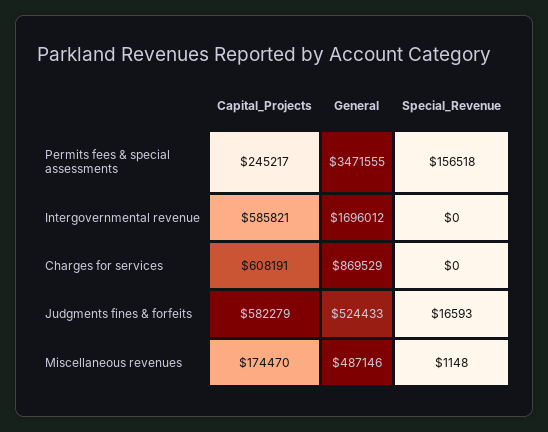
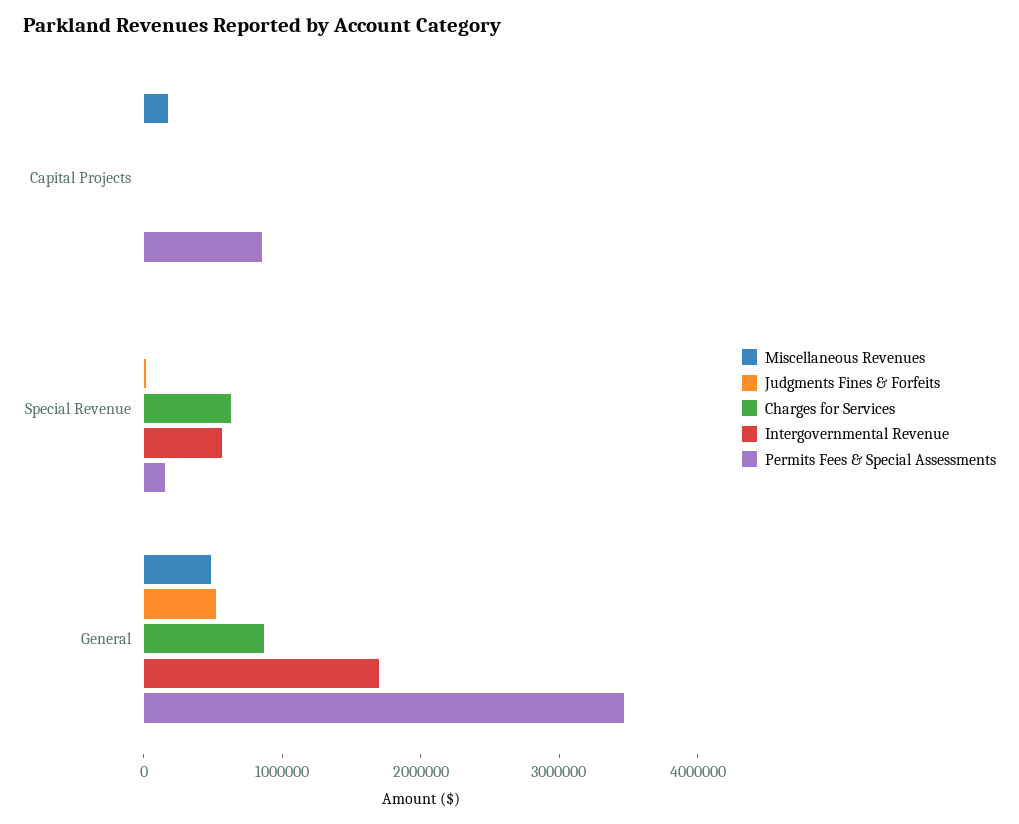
  {
    "Permits fees & special assessments": {
-     "Capital_Projects": 245217,
+     "Capital_Projects": 800000,
      "General": 3471555,
      "Special_Revenue": 156518
    },
    "Intergovernmental revenue": {
-     "Capital_Projects": 585821,
+     "Capital_Projects": 0,
      "General": 1696012,
-     "Special_Revenue": 0
+     "Special_Revenue": 600000
    },
    "Charges for services": {
-     "Capital_Projects": 608191,
+     "Capital_Projects": 0,
      "General": 869529,
-     "Special_Revenue": 0
+     "Special_Revenue": 600000
    },
    "Judgments fines & forfeits": {
-     "Capital_Projects": 582279,
+     "Capital_Projects": 0,
      "General": 524433,
      "Special_Revenue": 16593
    },
    "Miscellaneous revenues": {
      "Capital_Projects": 174470,
      "General": 487146,
      "Special_Revenue": 1148
    }
  }

